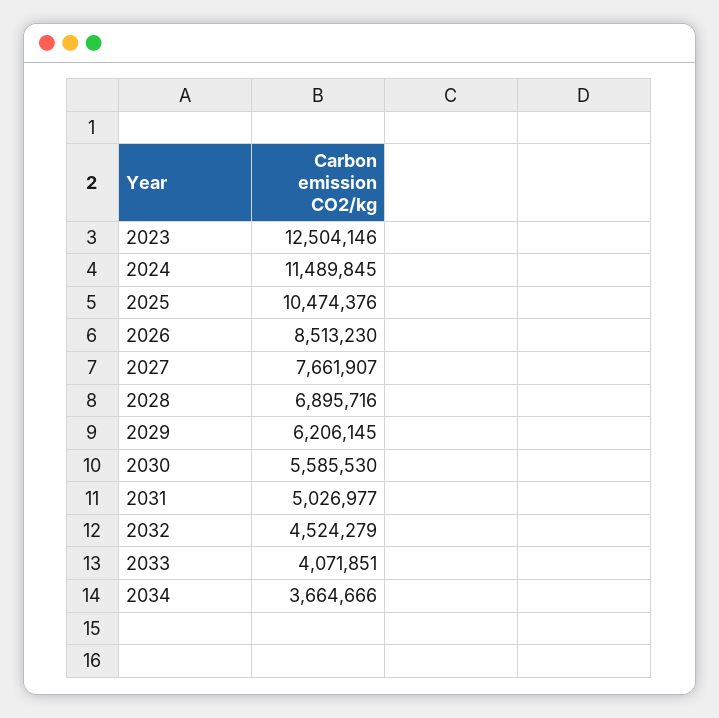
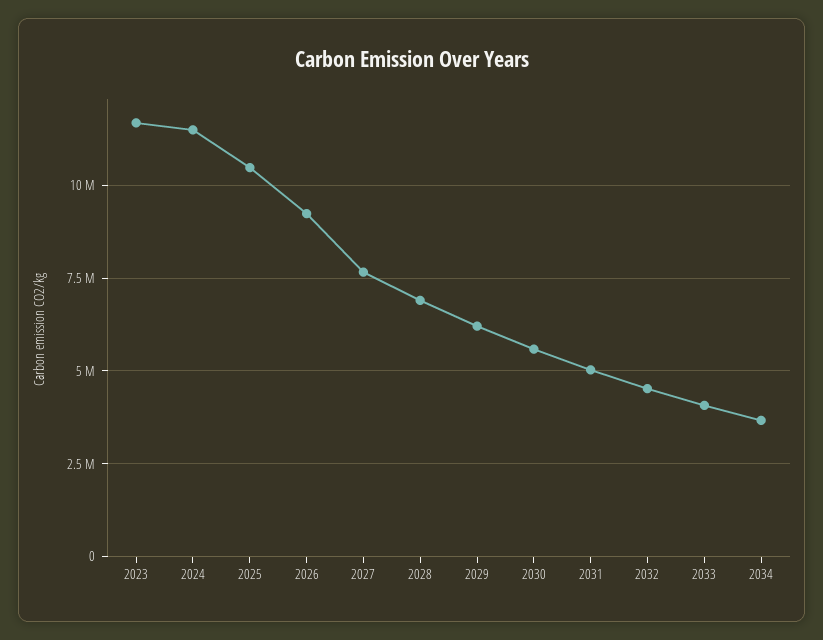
  {
-   "2023": 12504146,
+   "2023": 11750000,
    "2024": 11489845,
    "2025": 10474376,
-   "2026": 8513230,
+   "2026": 9250000,
    "2027": 7661907,
    "2028": 6895716,
    "2029": 6206145,
    "2030": 5585530,
    "2031": 5026977,
    "2032": 4524279,
    "2033": 4071851,
    "2034": 3664666
  }

